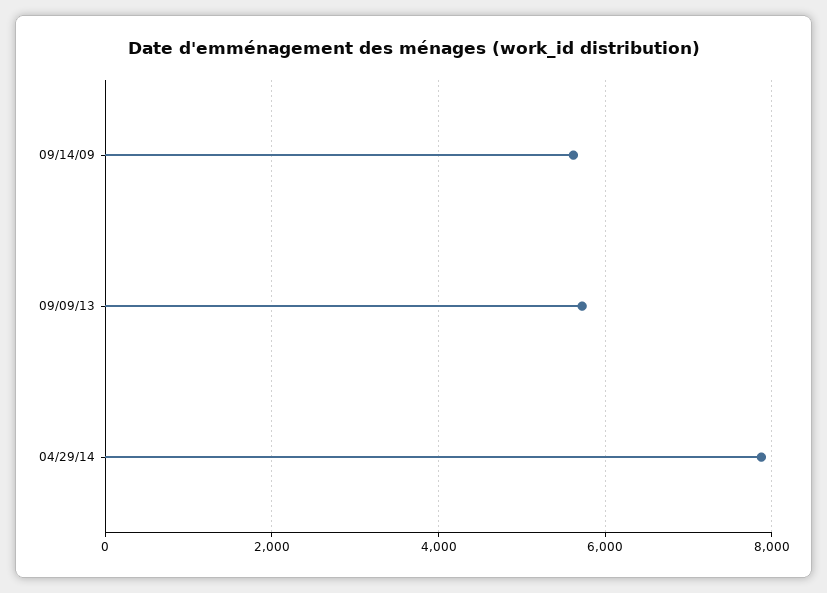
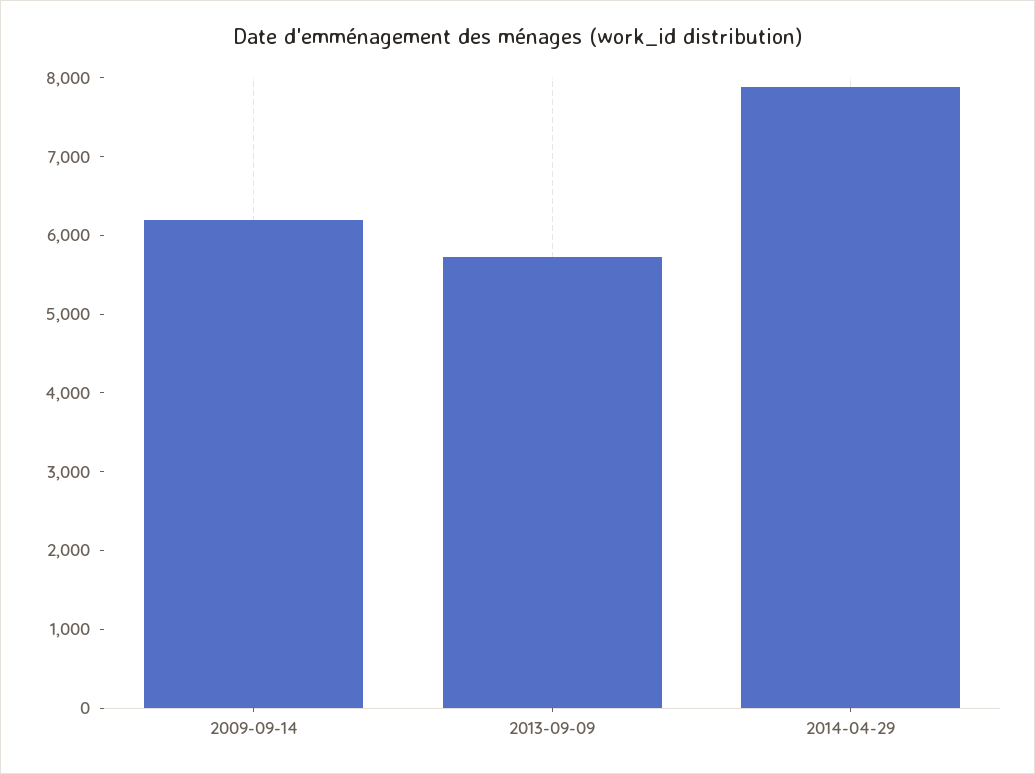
  {
-   "09/14/09": 5600,
+   "09/14/09": 6200,
    "09/09/13": 5800,
    "04/29/14": 7800
  }

